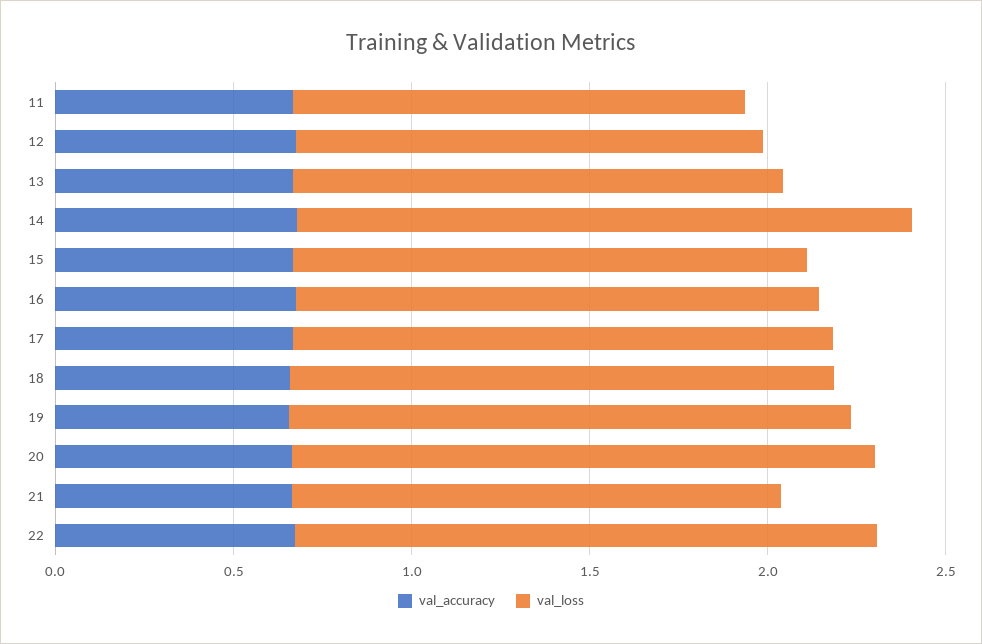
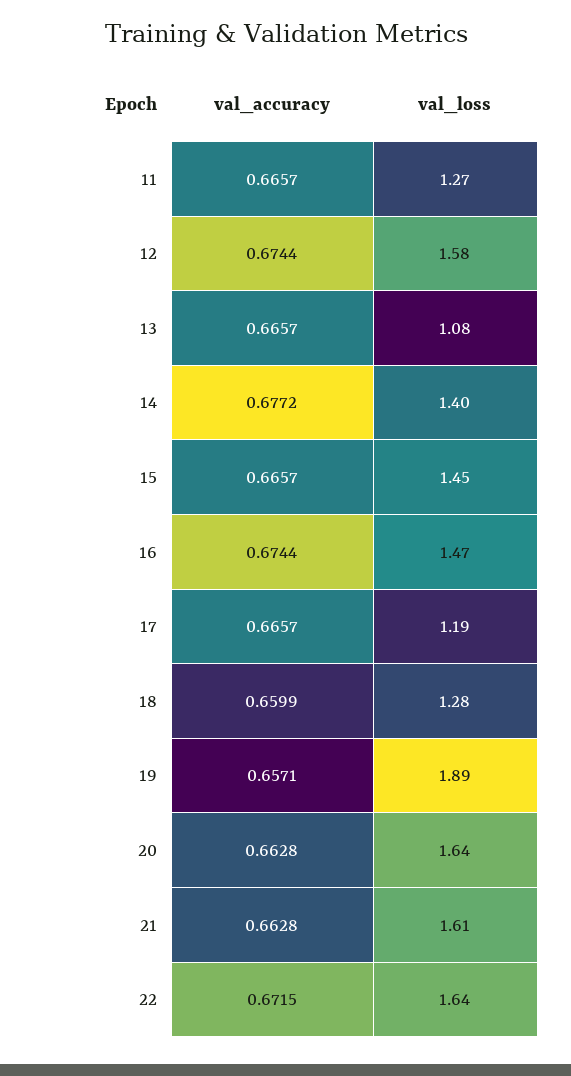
  {
    "val_accuracy": {
      "11": 0.6657,
      "12": 0.6744,
      "13": 0.6657,
      "14": 0.6772,
      "15": 0.6657,
      "16": 0.6744,
      "17": 0.6657,
      "18": 0.6599,
      "19": 0.6571,
      "20": 0.6628,
      "21": 0.6628,
      "22": 0.6715
    },
    "val_loss": {
      "11": 1.27,
-     "12": 1.3,
+     "12": 1.58,
-     "13": 1.4,
+     "13": 1.08,
-     "14": 1.7,
+     "14": 1.4,
      "15": 1.45,
      "16": 1.47,
-     "17": 1.5,
+     "17": 1.19,
-     "18": 1.5,
+     "18": 1.28,
-     "19": 1.6,
+     "19": 1.89,
      "20": 1.64,
-     "21": 1.4,
+     "21": 1.61,
      "22": 1.64
    }
  }

